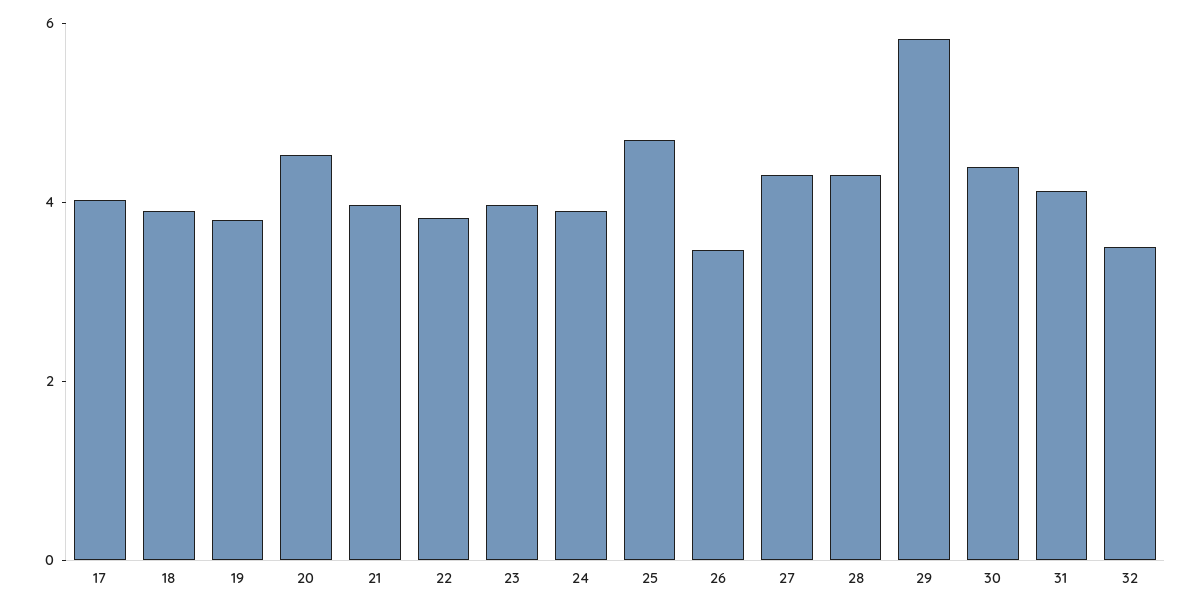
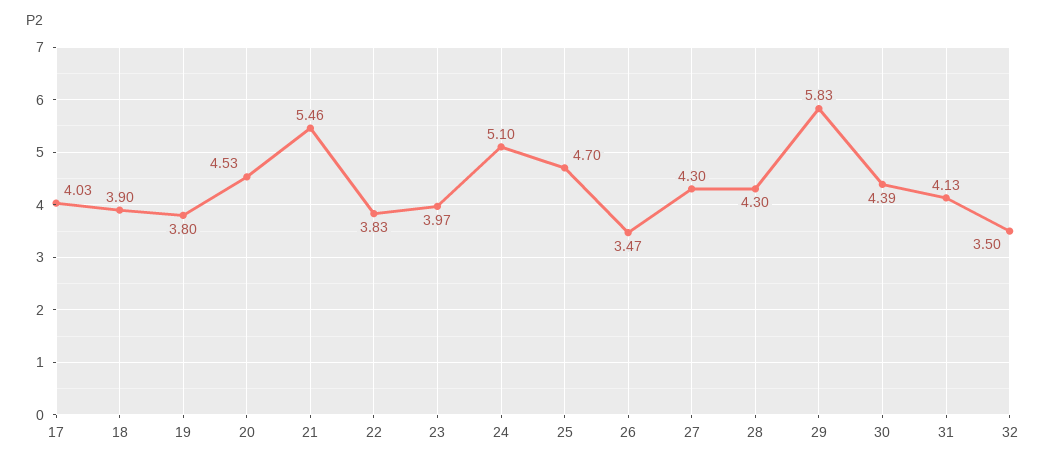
  {
    "17": 4.03,
    "18": 3.9,
    "19": 3.8,
    "20": 4.53,
-   "21": 4,
+   "21": 5.46,
    "22": 3.83,
    "23": 3.97,
-   "24": 4,
+   "24": 5.1,
    "25": 4.7,
    "26": 3.47,
    "27": 4.3,
    "28": 4.3,
    "29": 5.83,
    "30": 4.39,
    "31": 4.13,
    "32": 3.5
  }

